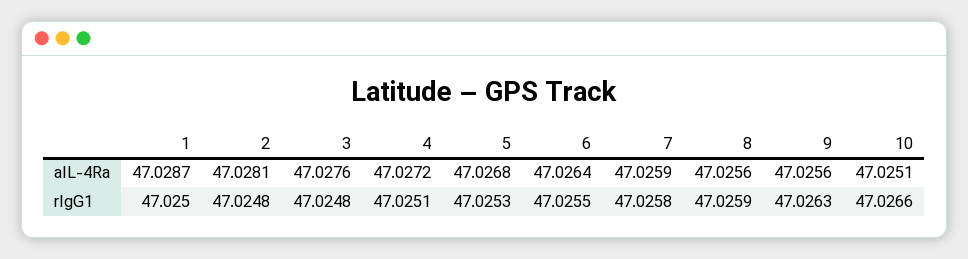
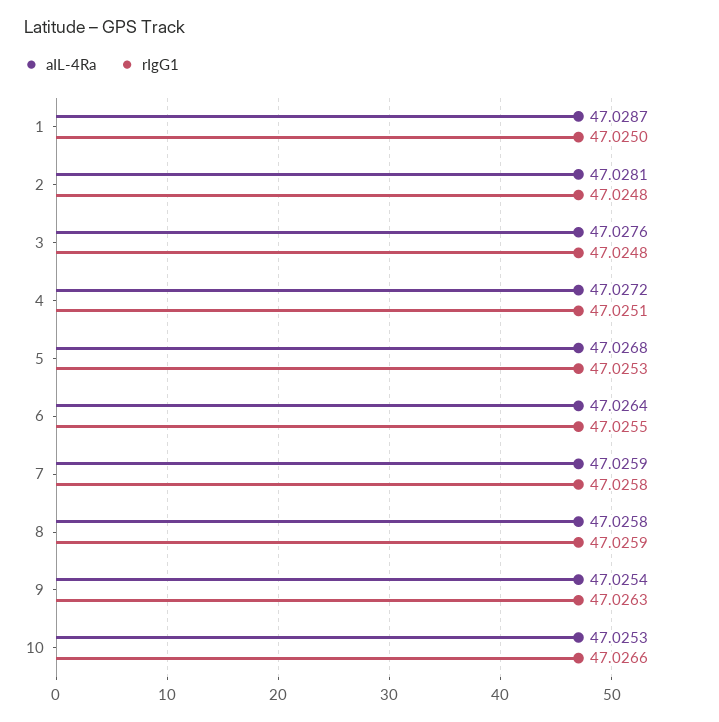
  {
    "aIL-4Ra": {
      "1": 47.0287,
      "2": 47.0281,
      "3": 47.0276,
      "4": 47.0272,
      "5": 47.0268,
      "6": 47.0264,
      "7": 47.0259,
-     "8": 47.0256,
+     "8": 47.0258,
-     "9": 47.0256,
+     "9": 47.0254,
-     "10": 47.0251
+     "10": 47.0253
    },
    "rIgG1": {
      "1": 47.025,
      "2": 47.0248,
      "3": 47.0248,
      "4": 47.0251,
      "5": 47.0253,
      "6": 47.0255,
      "7": 47.0258,
      "8": 47.0259,
      "9": 47.0263,
      "10": 47.0266
    }
  }

